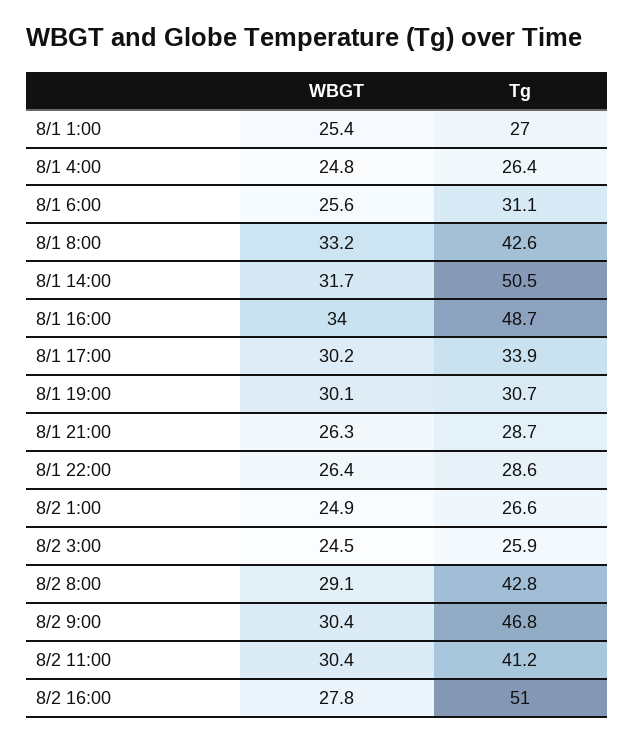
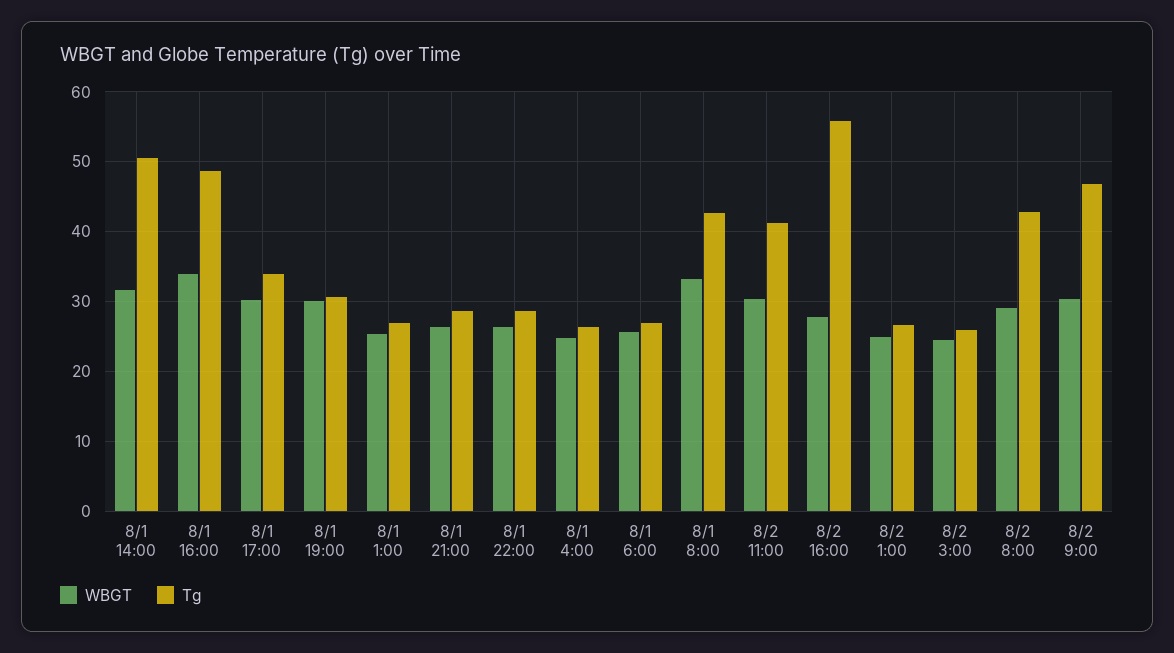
  {
    "WBGT": {
      "8/1 1:00": 25.4,
      "8/1 4:00": 24.8,
      "8/1 6:00": 25.6,
      "8/1 8:00": 33.2,
      "8/1 14:00": 31.7,
      "8/1 16:00": 34,
      "8/1 17:00": 30.2,
      "8/1 19:00": 30.1,
      "8/1 21:00": 26.3,
      "8/1 22:00": 26.4,
      "8/2 1:00": 24.9,
      "8/2 3:00": 24.5,
      "8/2 8:00": 29.1,
      "8/2 9:00": 30.4,
      "8/2 11:00": 30.4,
      "8/2 16:00": 27.8
    },
    "Tg": {
      "8/1 1:00": 27,
      "8/1 4:00": 26.4,
-     "8/1 6:00": 31.1,
+     "8/1 6:00": 27,
      "8/1 8:00": 42.6,
      "8/1 14:00": 50.5,
      "8/1 16:00": 48.7,
      "8/1 17:00": 33.9,
      "8/1 19:00": 30.7,
      "8/1 21:00": 28.7,
      "8/1 22:00": 28.6,
      "8/2 1:00": 26.6,
      "8/2 3:00": 25.9,
      "8/2 8:00": 42.8,
      "8/2 9:00": 46.8,
      "8/2 11:00": 41.2,
-     "8/2 16:00": 51
+     "8/2 16:00": 56
    }
  }

